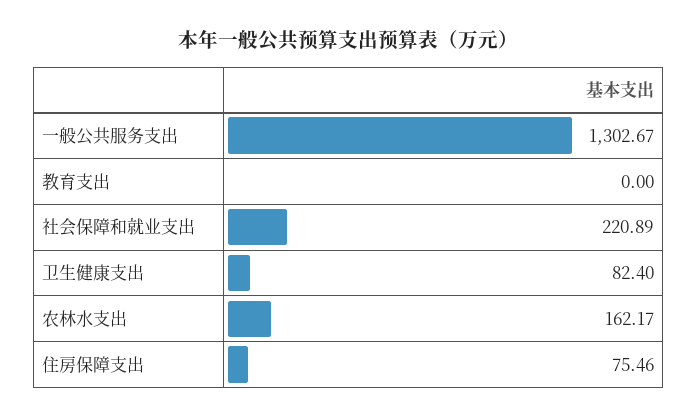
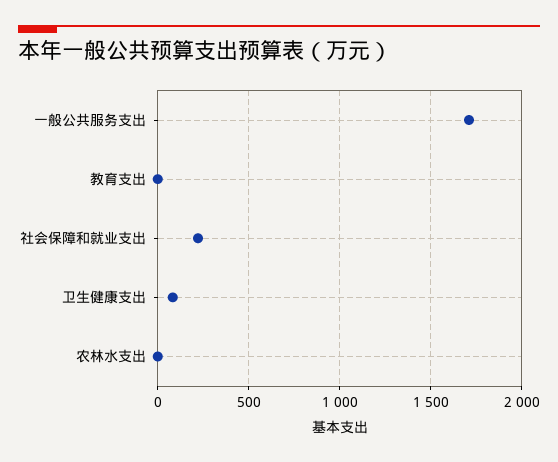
  {
-   "一般公共服务支出": 1302.67,
+   "一般公共服务支出": 1700,
    "教育支出": 0,
    "社会保障和就业支出": 220.89,
    "卫生健康支出": 82.4,
-   "农林水支出": 162.17,
+   "农林水支出": 0
-   "住房保障支出": 75.46
  }

